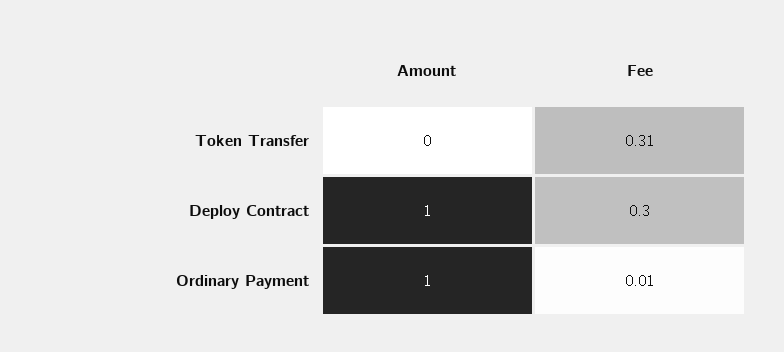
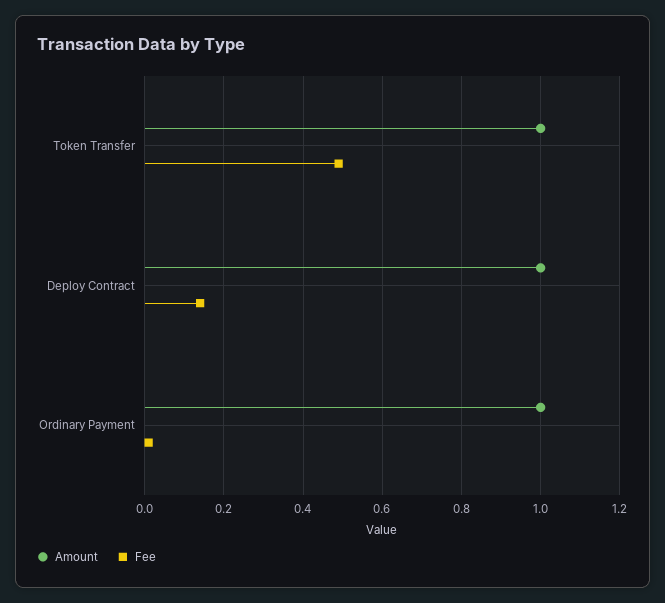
  {
    "Amount": {
-     "Token Transfer": 0,
+     "Token Transfer": 1,
      "Deploy Contract": 1,
      "Ordinary Payment": 1
    },
    "Fee": {
-     "Token Transfer": 0.31,
+     "Token Transfer": 0.5,
-     "Deploy Contract": 0.3,
+     "Deploy Contract": 0.15,
      "Ordinary Payment": 0.01
    }
  }

